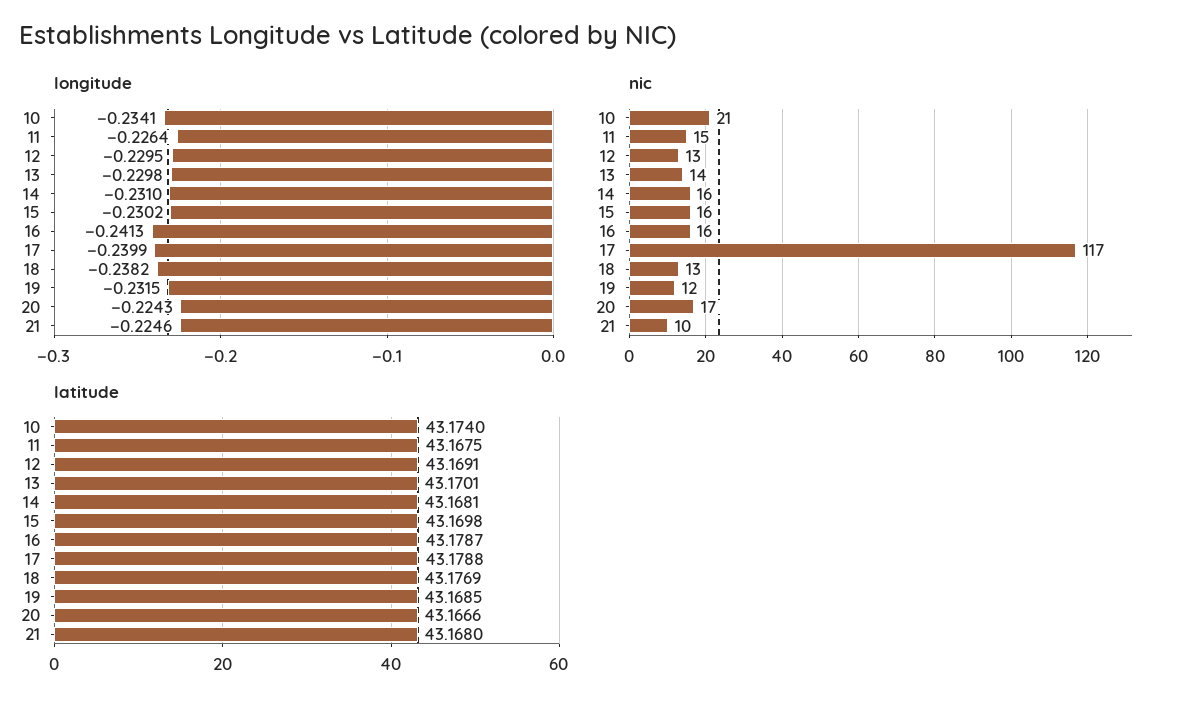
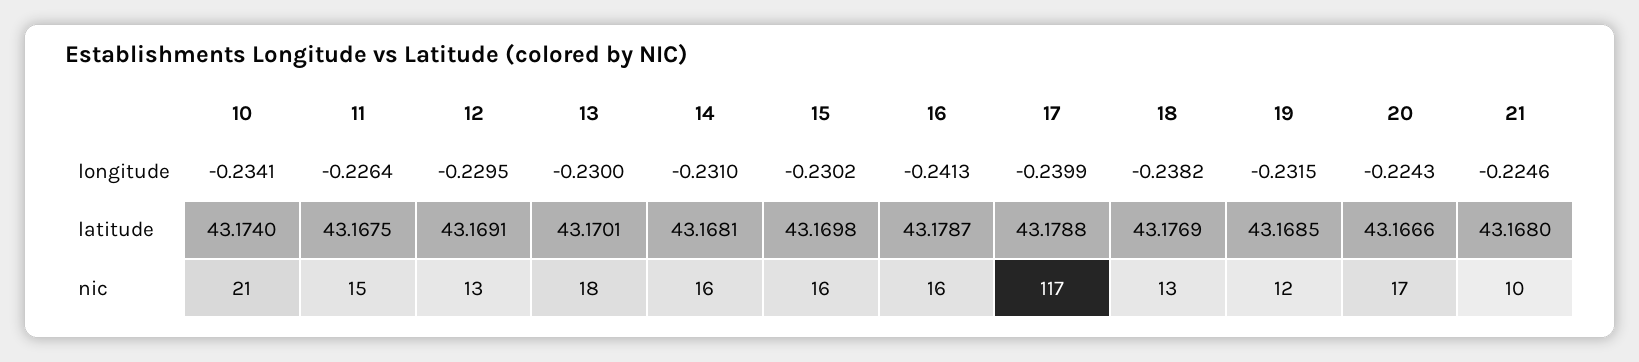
  {
    "longitude": {
      "10": -0.2341,
      "11": -0.2264,
      "12": -0.2295,
-     "13": -0.2298,
+     "13": -0.23,
      "14": -0.231,
      "15": -0.2302,
      "16": -0.2413,
      "17": -0.2399,
      "18": -0.2382,
      "19": -0.2315,
      "20": -0.2243,
      "21": -0.2246
    },
    "nic": {
      "10": 21,
      "11": 15,
      "12": 13,
-     "13": 14,
+     "13": 18,
      "14": 16,
      "15": 16,
      "16": 16,
      "17": 117,
      "18": 13,
      "19": 12,
      "20": 17,
      "21": 10
    },
    "latitude": {
      "10": 43.174,
      "11": 43.1675,
      "12": 43.1691,
      "13": 43.1701,
      "14": 43.1681,
      "15": 43.1698,
      "16": 43.1787,
      "17": 43.1788,
      "18": 43.1769,
      "19": 43.1685,
      "20": 43.1666,
      "21": 43.168
    }
  }

